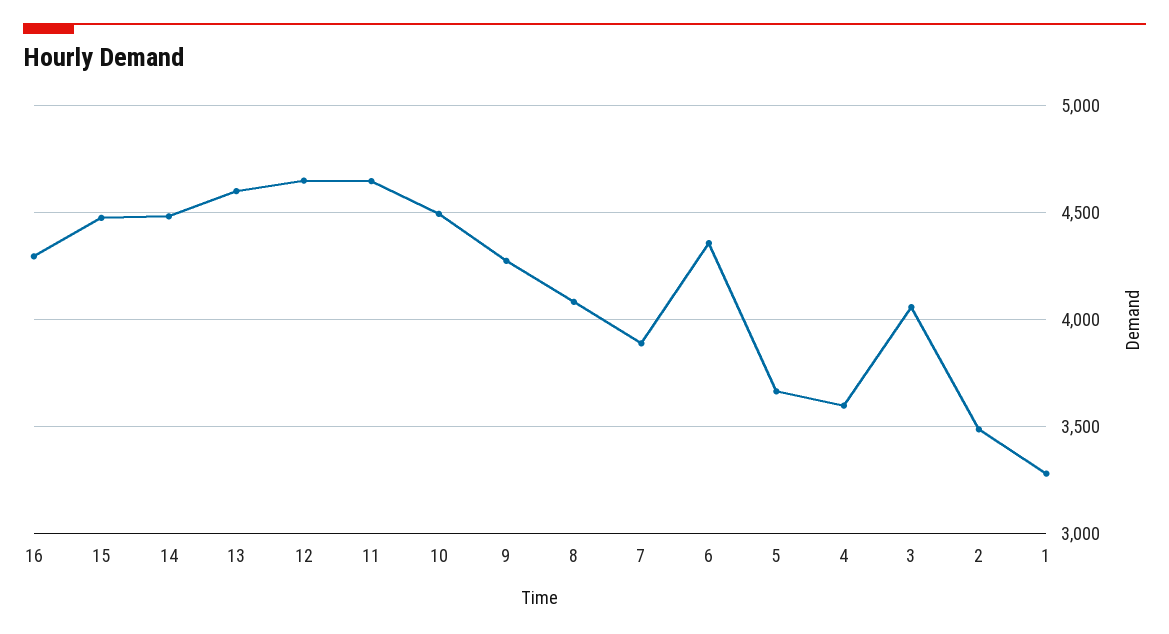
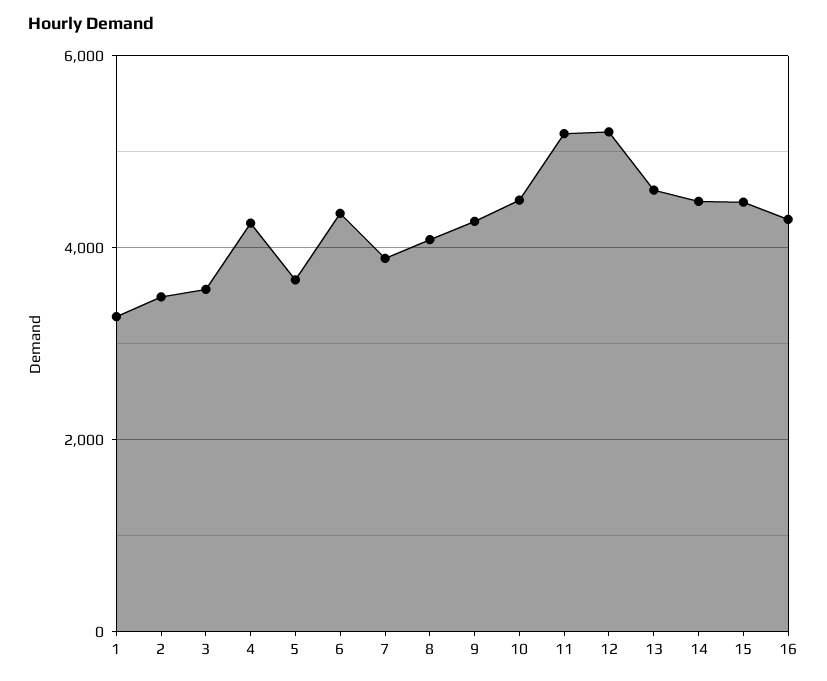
  {
    "16": 4300,
    "15": 4500,
    "14": 4500,
    "13": 4600,
-   "12": 4650,
+   "12": 5200,
-   "11": 4650,
+   "11": 5200,
    "10": 4500,
    "9": 4250,
    "8": 4100,
    "7": 3900,
    "6": 4350,
    "5": 3650,
-   "4": 3600,
+   "4": 4200,
-   "3": 4050,
+   "3": 3600,
    "2": 3500,
    "1": 3300
  }

